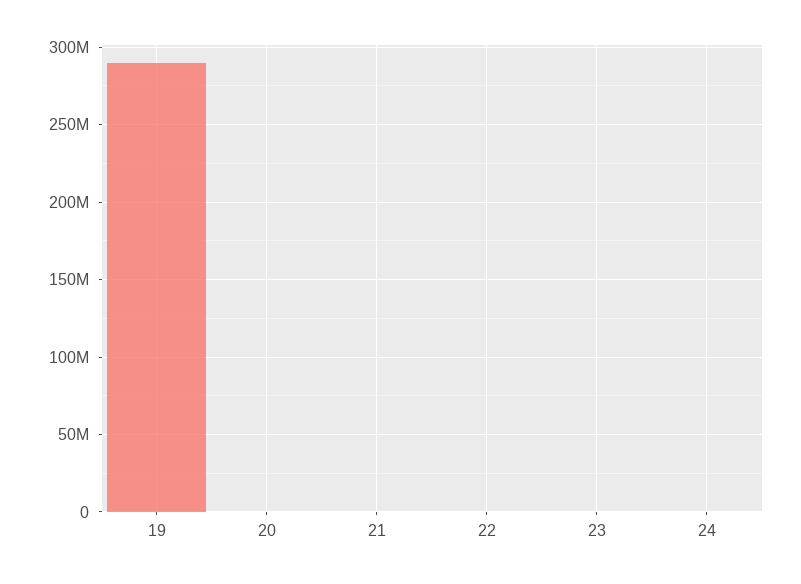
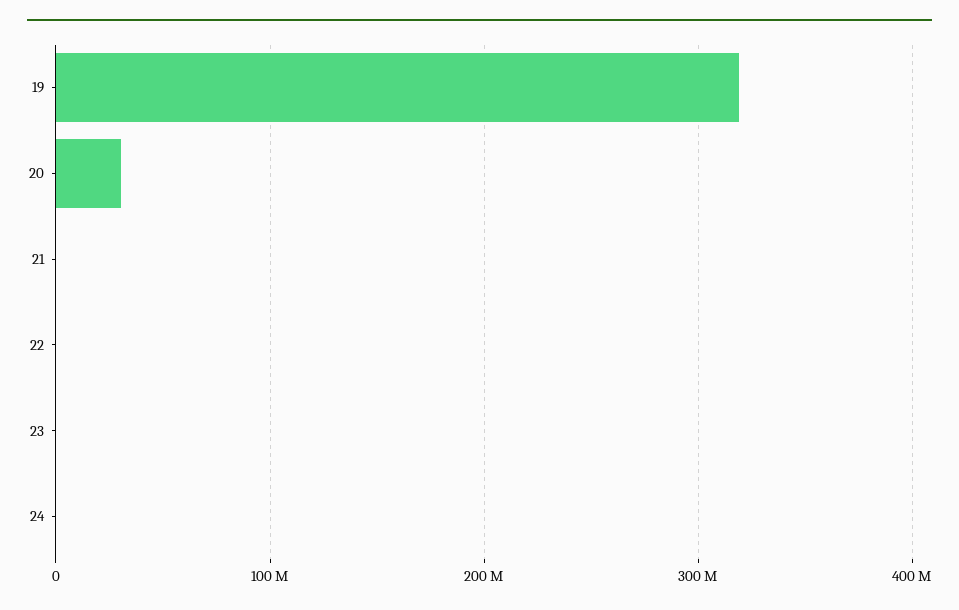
  {
-   "19": 290000000,
+   "19": 320000000,
-   "20": 0,
+   "20": 30000000,
    "21": 0,
    "22": 0,
    "23": 0,
    "24": 0
  }

